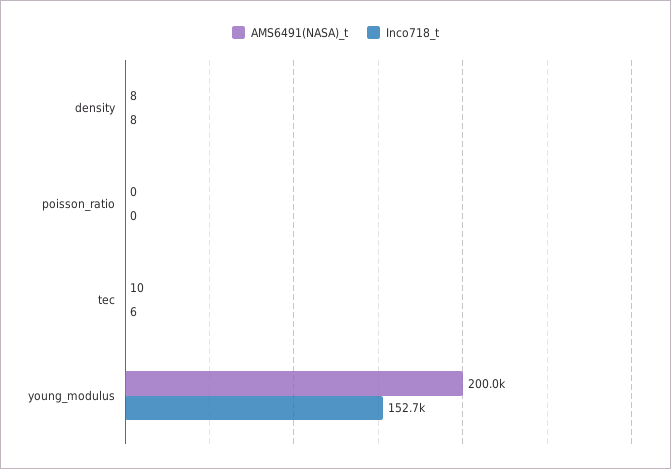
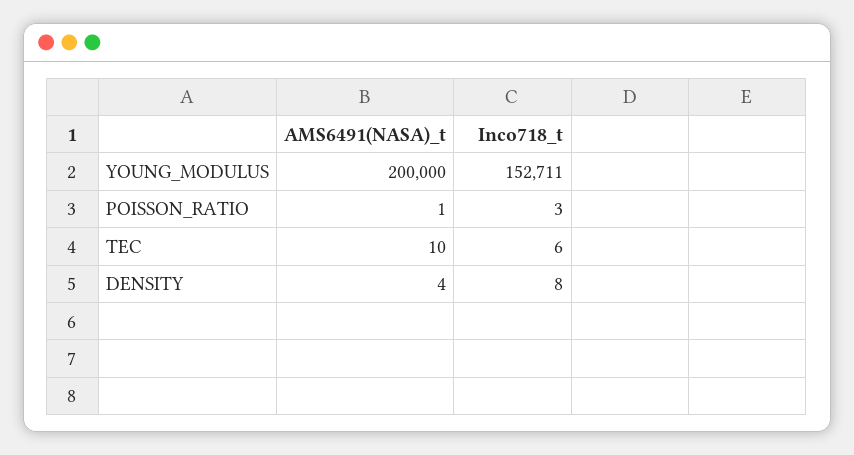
  {
    "AMS6491(NASA)_t": {
-     "density": 8,
+     "density": 4,
-     "poisson_ratio": 0,
+     "poisson_ratio": 1,
      "tec": 10,
      "young_modulus": 200000
    },
    "Inco718_t": {
      "density": 8,
-     "poisson_ratio": 0,
+     "poisson_ratio": 3,
      "tec": 6,
      "young_modulus": 152711
    }
  }

